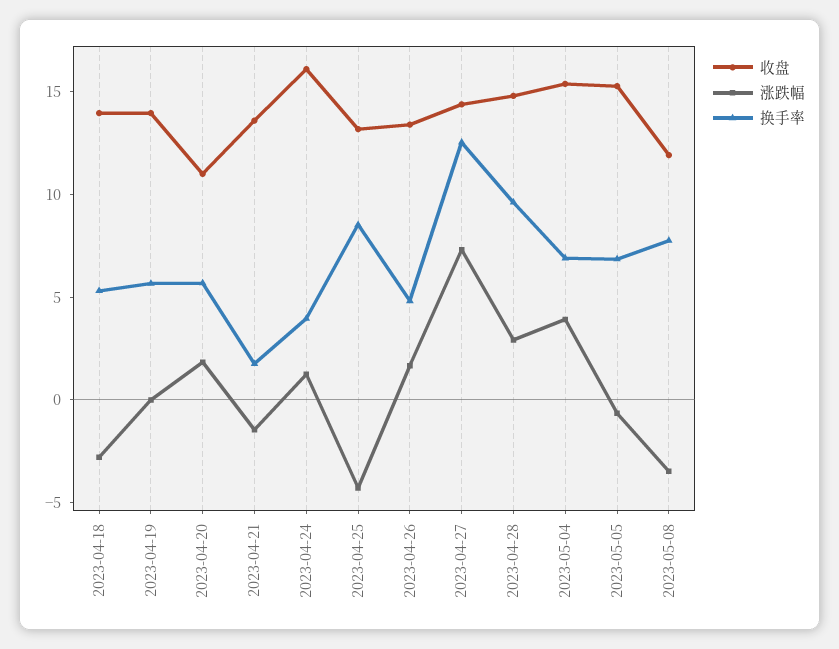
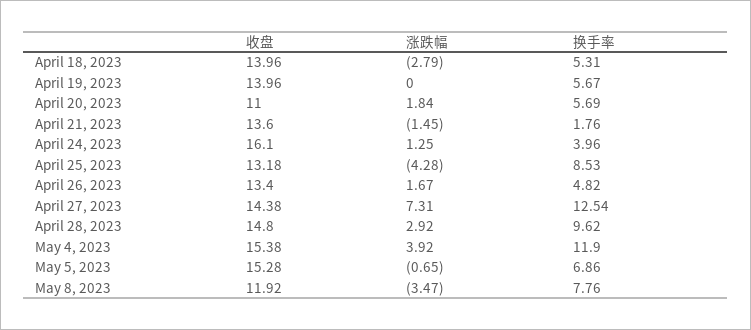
  {
    "收盘": {
      "2023-04-18": 13.96,
      "2023-04-19": 13.96,
      "2023-04-20": 11,
      "2023-04-21": 13.6,
      "2023-04-24": 16.1,
      "2023-04-25": 13.18,
      "2023-04-26": 13.4,
      "2023-04-27": 14.38,
      "2023-04-28": 14.8,
      "2023-05-04": 15.38,
      "2023-05-05": 15.28,
      "2023-05-08": 11.92
    },
    "涨跌幅": {
      "2023-04-18": -2.79,
      "2023-04-19": 0,
      "2023-04-20": 1.84,
      "2023-04-21": -1.45,
      "2023-04-24": 1.25,
      "2023-04-25": -4.28,
      "2023-04-26": 1.67,
      "2023-04-27": 7.31,
      "2023-04-28": 2.92,
      "2023-05-04": 3.92,
      "2023-05-05": -0.65,
      "2023-05-08": -3.47
    },
    "换手率": {
      "2023-04-18": 5.31,
      "2023-04-19": 5.67,
      "2023-04-20": 5.69,
      "2023-04-21": 1.76,
      "2023-04-24": 3.96,
      "2023-04-25": 8.53,
      "2023-04-26": 4.82,
      "2023-04-27": 12.54,
      "2023-04-28": 9.62,
-     "2023-05-04": 7,
+     "2023-05-04": 11.9,
      "2023-05-05": 6.86,
      "2023-05-08": 7.76
    }
  }

